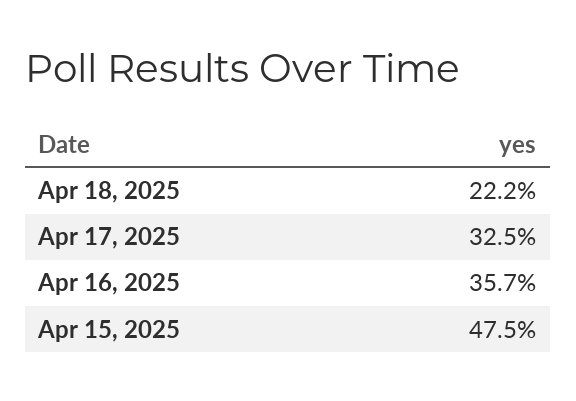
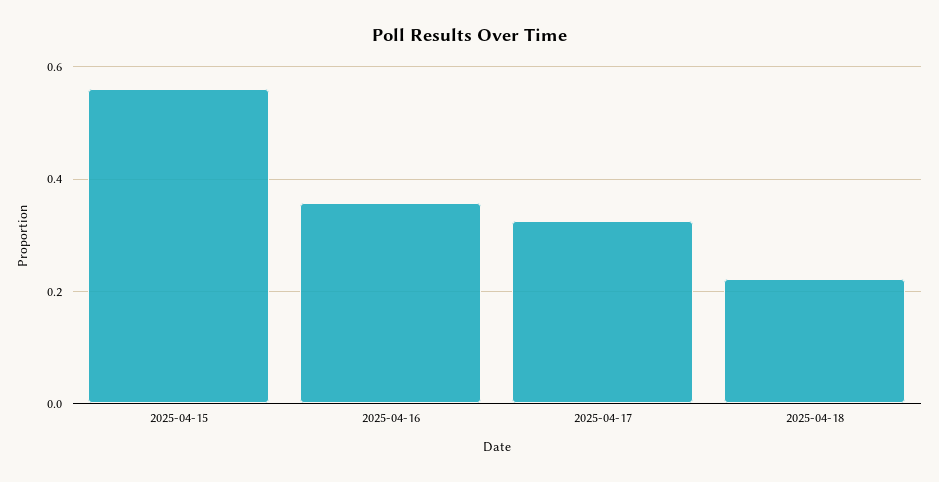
  {
    "Apr 18, 2025": 0.222,
    "Apr 17, 2025": 0.325,
    "Apr 16, 2025": 0.357,
-   "Apr 15, 2025": 0.475
+   "Apr 15, 2025": 0.56
  }

